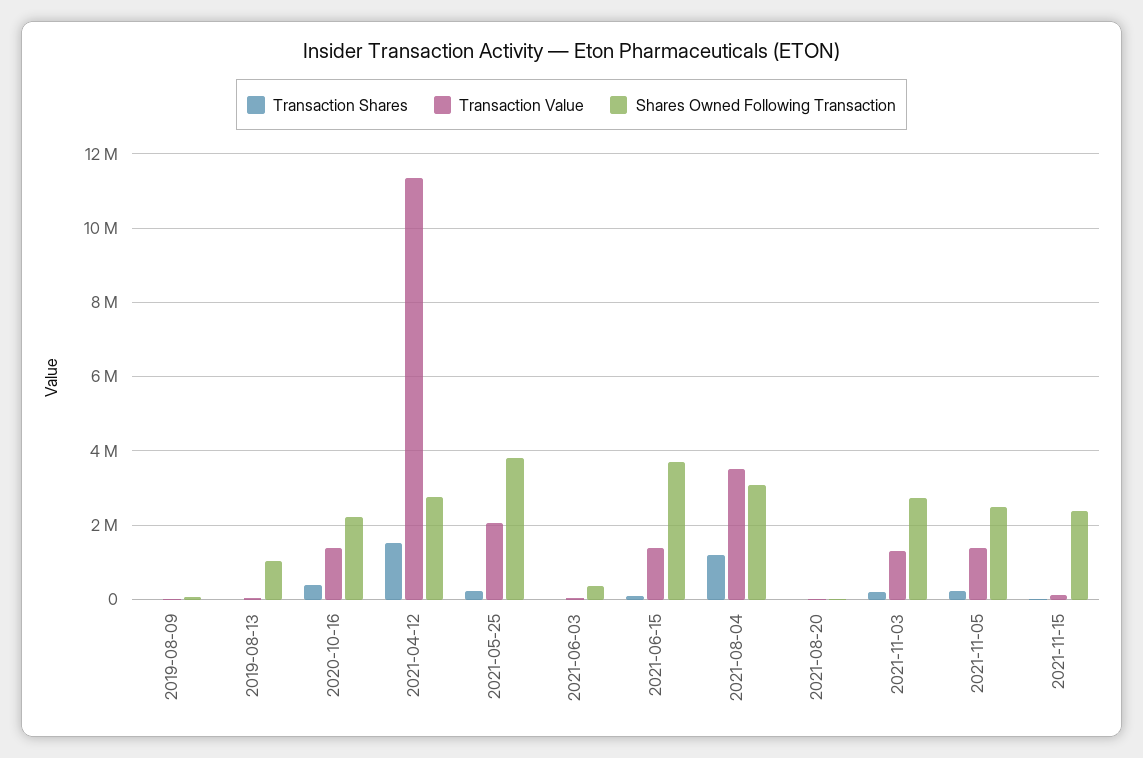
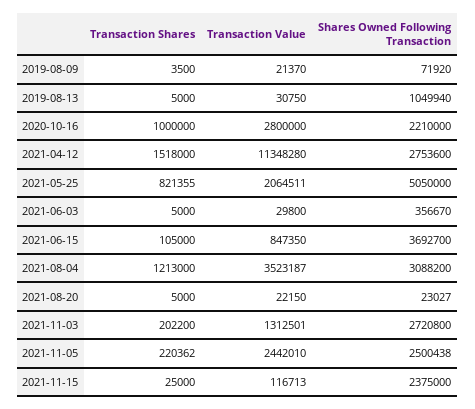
  {
    "Transaction Shares": {
      "2019-08-09": 3500,
      "2019-08-13": 5000,
-     "2020-10-16": 400000,
+     "2020-10-16": 1000000,
      "2021-04-12": 1518000,
-     "2021-05-25": 200000,
+     "2021-05-25": 821355,
      "2021-06-03": 5000,
      "2021-06-15": 105000,
      "2021-08-04": 1213000,
      "2021-08-20": 5000,
      "2021-11-03": 202200,
      "2021-11-05": 220362,
      "2021-11-15": 25000
    },
    "Transaction Value": {
      "2019-08-09": 21370,
      "2019-08-13": 30750,
-     "2020-10-16": 1400000,
+     "2020-10-16": 2800000,
      "2021-04-12": 11348280,
      "2021-05-25": 2064511,
      "2021-06-03": 29800,
-     "2021-06-15": 1400000,
+     "2021-06-15": 847350,
      "2021-08-04": 3523187,
      "2021-08-20": 22150,
      "2021-11-03": 1312501,
-     "2021-11-05": 1400000,
+     "2021-11-05": 2442010,
      "2021-11-15": 116713
    },
    "Shares Owned Following Transaction": {
      "2019-08-09": 71920,
      "2019-08-13": 1049940,
      "2020-10-16": 2210000,
      "2021-04-12": 2753600,
-     "2021-05-25": 3800000,
+     "2021-05-25": 5050000,
      "2021-06-03": 356670,
      "2021-06-15": 3692700,
      "2021-08-04": 3088200,
      "2021-08-20": 23027,
      "2021-11-03": 2720800,
      "2021-11-05": 2500438,
      "2021-11-15": 2375000
    }
  }

